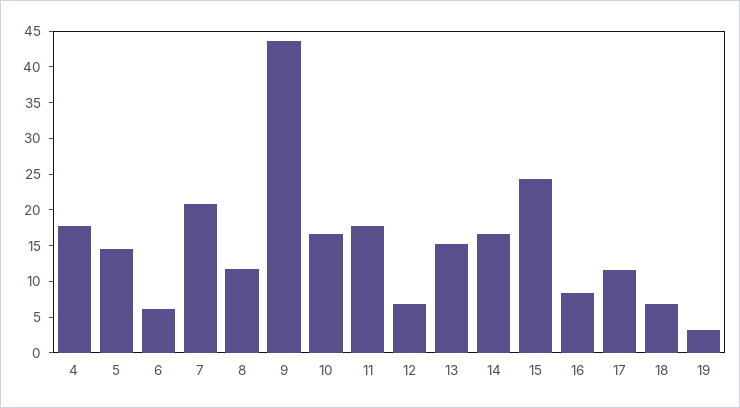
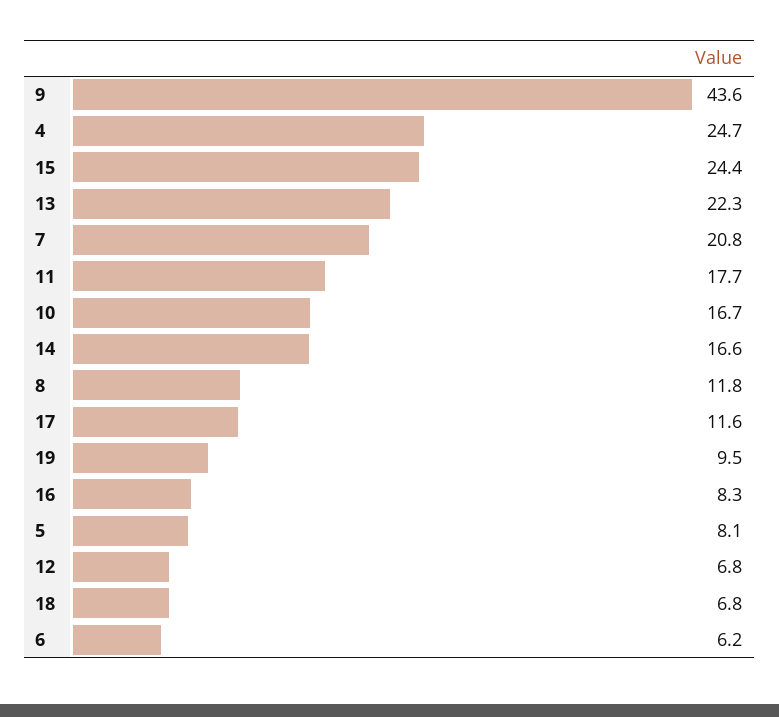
  {
-   "4": 17.5,
+   "4": 24.7,
-   "5": 15,
+   "5": 8.1,
    "6": 6.2,
    "7": 20.8,
    "8": 11.8,
    "9": 43.6,
    "10": 16.7,
    "11": 17.7,
    "12": 6.8,
-   "13": 15,
+   "13": 22.3,
    "14": 16.6,
    "15": 24.4,
    "16": 8.3,
    "17": 11.6,
    "18": 6.8,
-   "19": 2.5
+   "19": 9.5
  }

